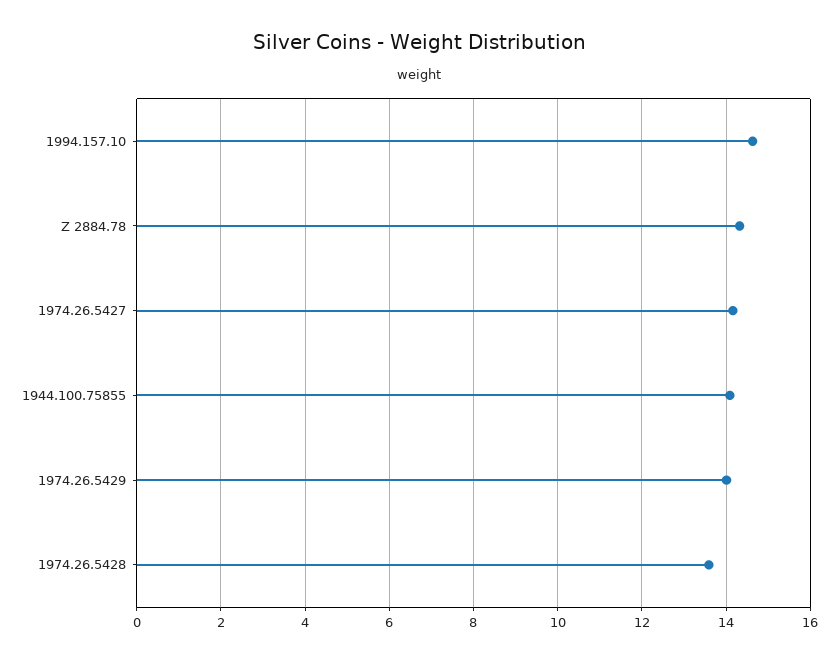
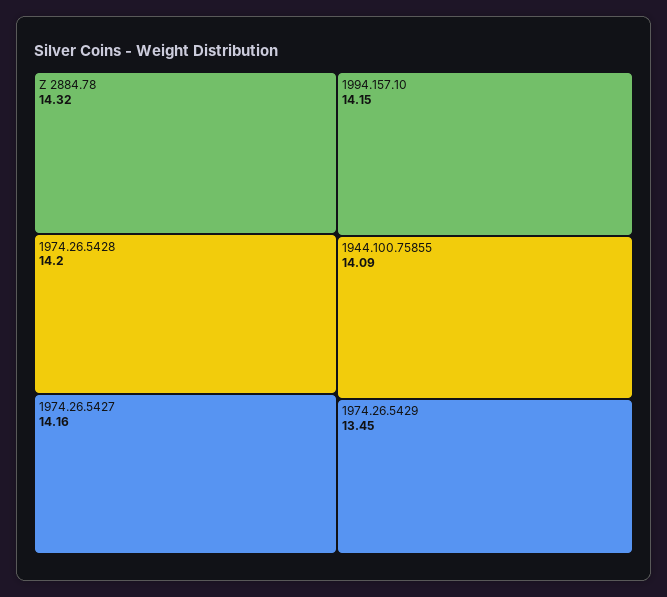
  {
-   "1994.157.10": 14.6,
+   "1994.157.10": 14.15,
    "Z 2884.78": 14.32,
    "1974.26.5427": 14.16,
    "1944.100.75855": 14.09,
-   "1974.26.5429": 14,
+   "1974.26.5429": 13.45,
-   "1974.26.5428": 13.6
+   "1974.26.5428": 14.2
  }

